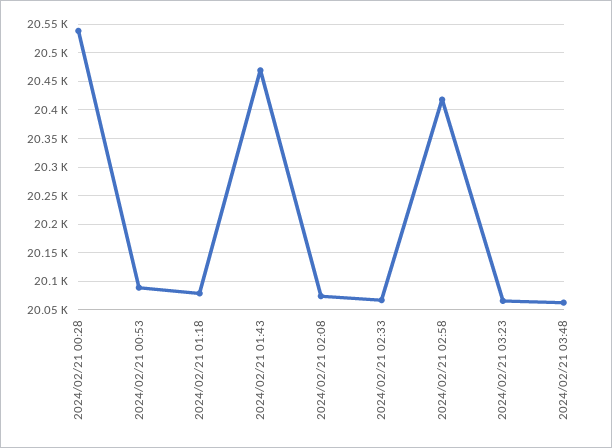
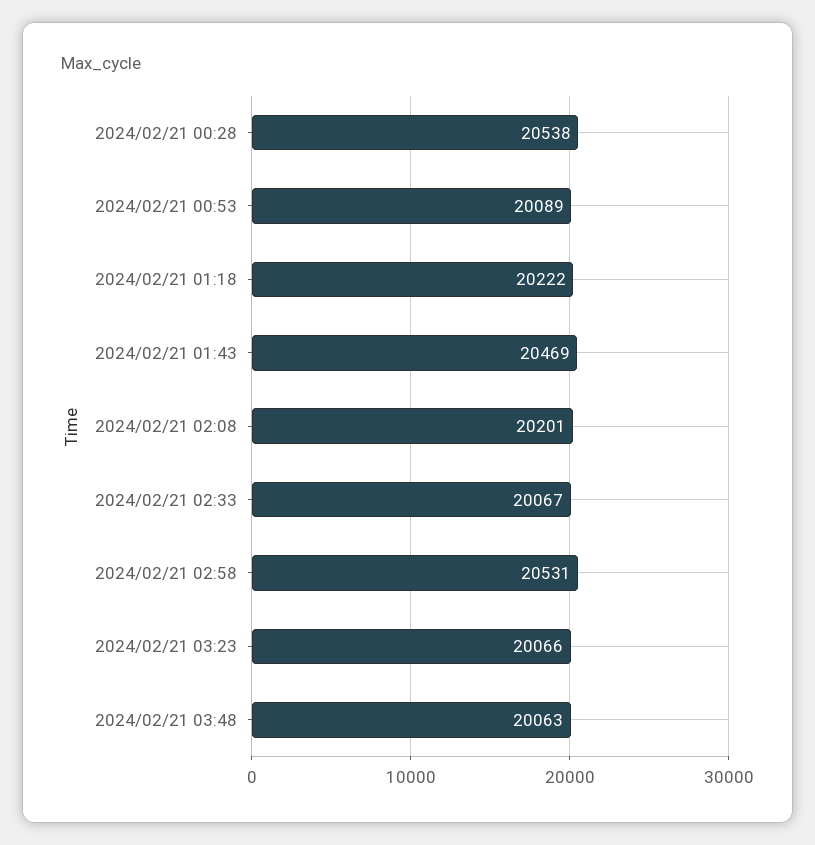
  {
    "2024/02/21 00:28": 20538,
    "2024/02/21 00:53": 20089,
-   "2024/02/21 01:18": 20075,
+   "2024/02/21 01:18": 20222,
    "2024/02/21 01:43": 20469,
-   "2024/02/21 02:08": 20075,
+   "2024/02/21 02:08": 20201,
    "2024/02/21 02:33": 20067,
-   "2024/02/21 02:58": 20425,
+   "2024/02/21 02:58": 20531,
    "2024/02/21 03:23": 20066,
    "2024/02/21 03:48": 20063
  }

